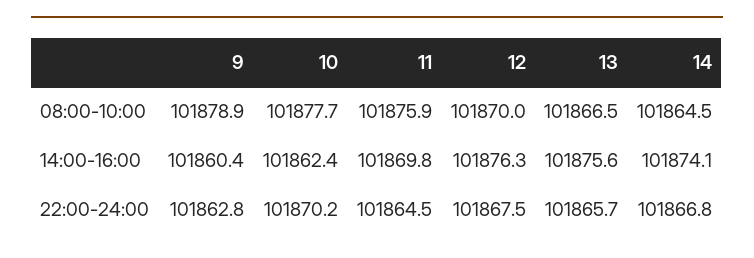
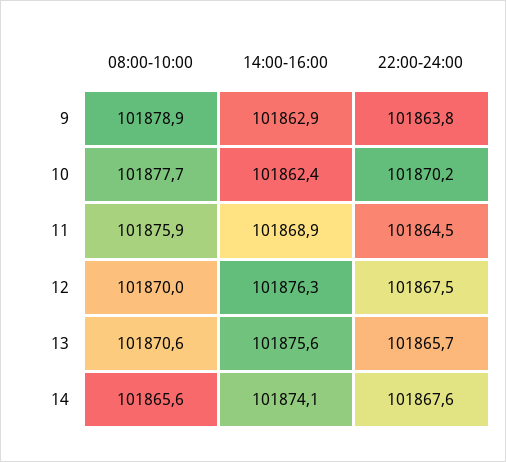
  {
    "9": {
      "08:00-10:00": 101878.9,
-     "14:00-16:00": 101860.4,
+     "14:00-16:00": 101862.9,
-     "22:00-24:00": 101862.8
+     "22:00-24:00": 101863.8
    },
    "10": {
      "08:00-10:00": 101877.7,
      "14:00-16:00": 101862.4,
      "22:00-24:00": 101870.2
    },
    "11": {
      "08:00-10:00": 101875.9,
-     "14:00-16:00": 101869.8,
+     "14:00-16:00": 101868.9,
      "22:00-24:00": 101864.5
    },
    "12": {
      "08:00-10:00": 101870,
      "14:00-16:00": 101876.3,
      "22:00-24:00": 101867.5
    },
    "13": {
-     "08:00-10:00": 101866.5,
+     "08:00-10:00": 101870.6,
      "14:00-16:00": 101875.6,
      "22:00-24:00": 101865.7
    },
    "14": {
-     "08:00-10:00": 101864.5,
+     "08:00-10:00": 101865.6,
      "14:00-16:00": 101874.1,
-     "22:00-24:00": 101866.8
+     "22:00-24:00": 101867.6
    }
  }

